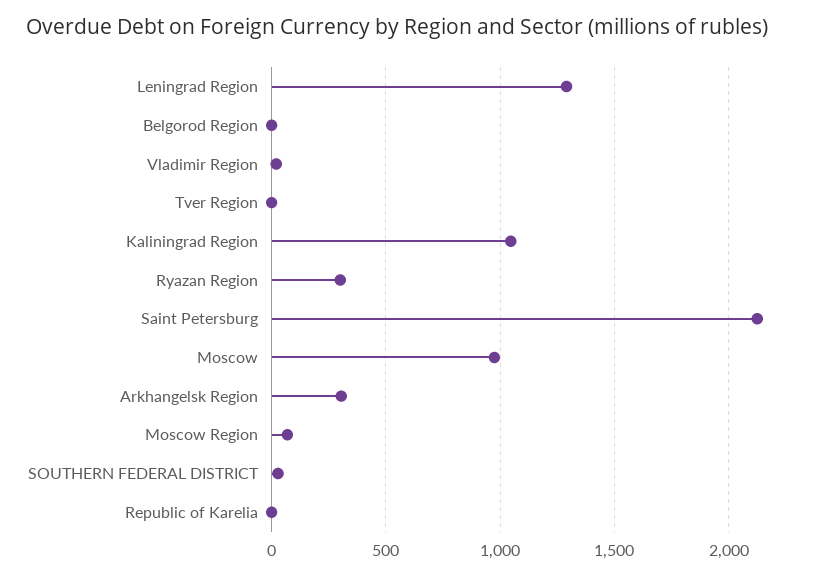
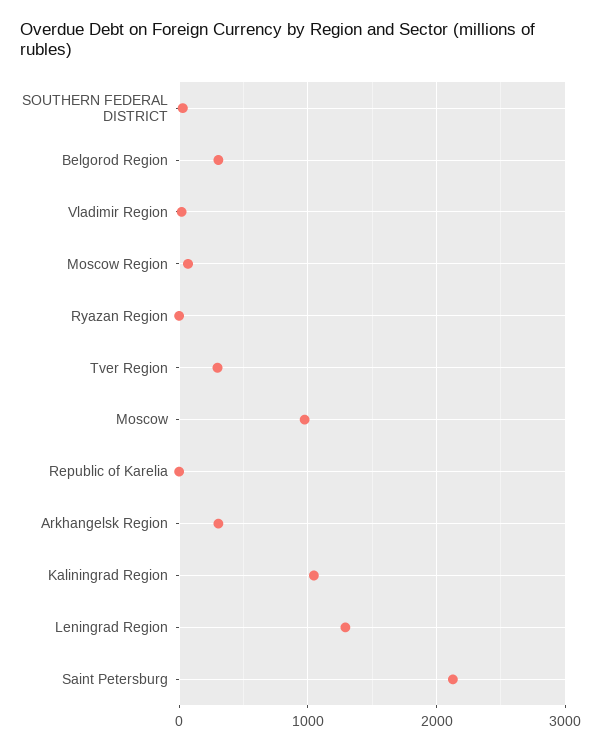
  {
    "Leningrad Region": 1300,
-   "Belgorod Region": 0,
+   "Belgorod Region": 300,
    "Vladimir Region": 0,
-   "Tver Region": 0,
+   "Tver Region": 300,
    "Kaliningrad Region": 1050,
-   "Ryazan Region": 300,
+   "Ryazan Region": 0,
    "Saint Petersburg": 2150,
    "Moscow": 1000,
    "Arkhangelsk Region": 300,
    "Moscow Region": 50,
    "SOUTHERN FEDERAL DISTRICT": 50,
    "Republic of Karelia": 0
  }

